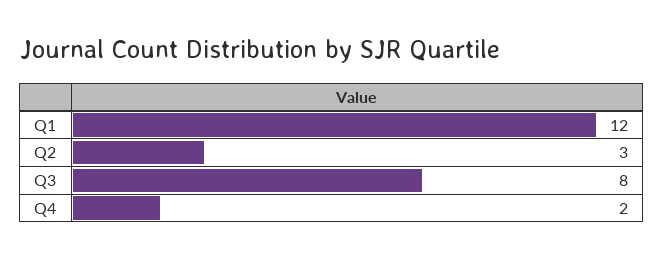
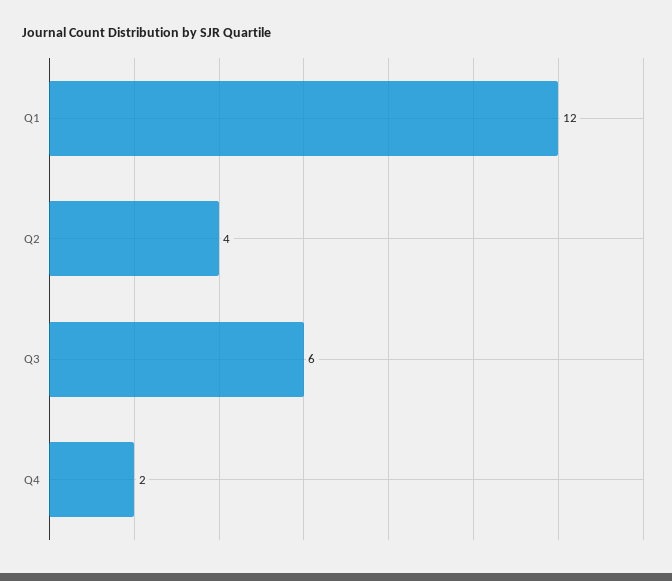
  {
    "Q1": 12,
-   "Q2": 3,
+   "Q2": 4,
-   "Q3": 8,
+   "Q3": 6,
    "Q4": 2
  }

